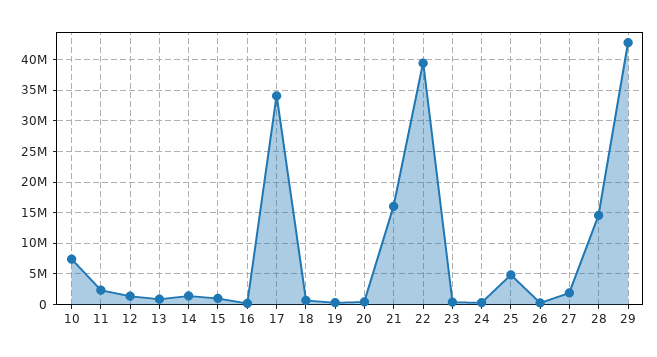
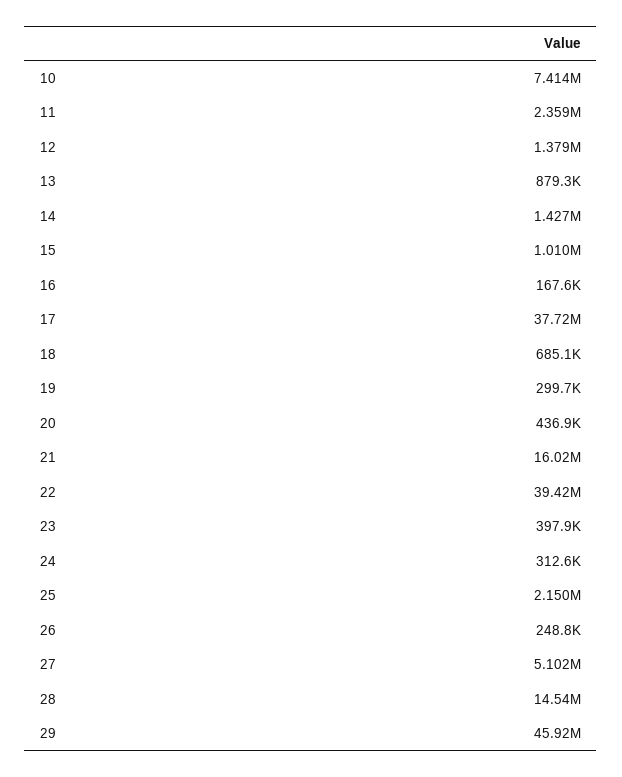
  {
    "10": 7414000,
    "11": 2359000,
    "12": 1379000,
    "13": 879300,
    "14": 1427000,
    "15": 1010000,
    "16": 167600,
-   "17": 34000000,
+   "17": 37720000,
    "18": 685100,
    "19": 299700,
    "20": 436900,
    "21": 16020000,
    "22": 39420000,
    "23": 397900,
    "24": 312600,
-   "25": 5000000,
+   "25": 2150000,
    "26": 248800,
-   "27": 2000000,
+   "27": 5102000,
    "28": 14540000,
-   "29": 43000000
+   "29": 45920000
  }

